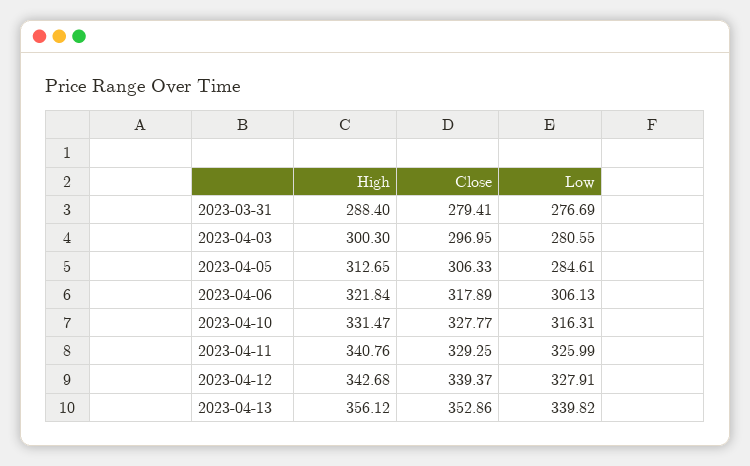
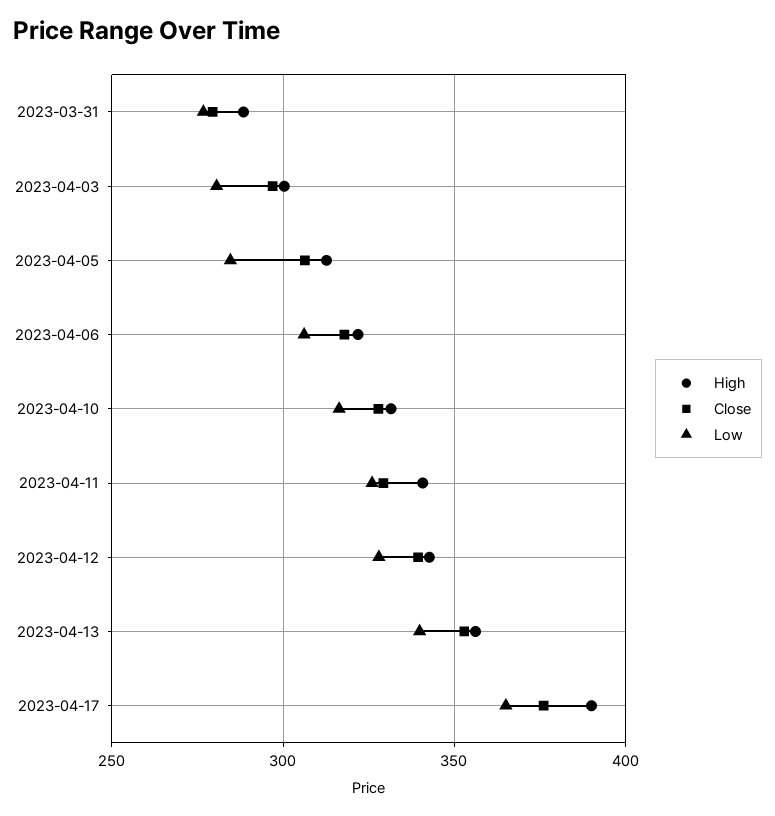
  {
    "High": {
      "2023-03-31": 288.4,
      "2023-04-03": 300.3,
      "2023-04-05": 312.65,
      "2023-04-06": 321.84,
      "2023-04-10": 331.47,
      "2023-04-11": 340.76,
      "2023-04-12": 342.68,
-     "2023-04-13": 356.12
+     "2023-04-13": 356.12,
+     "2023-04-17": 390
    },
    "Close": {
      "2023-03-31": 279.41,
      "2023-04-03": 296.95,
      "2023-04-05": 306.33,
      "2023-04-06": 317.89,
      "2023-04-10": 327.77,
      "2023-04-11": 329.25,
      "2023-04-12": 339.37,
-     "2023-04-13": 352.86
+     "2023-04-13": 352.86,
+     "2023-04-17": 375
    },
    "Low": {
      "2023-03-31": 276.69,
      "2023-04-03": 280.55,
      "2023-04-05": 284.61,
      "2023-04-06": 306.13,
      "2023-04-10": 316.31,
      "2023-04-11": 325.99,
      "2023-04-12": 327.91,
-     "2023-04-13": 339.82
+     "2023-04-13": 339.82,
+     "2023-04-17": 365
    }
  }

